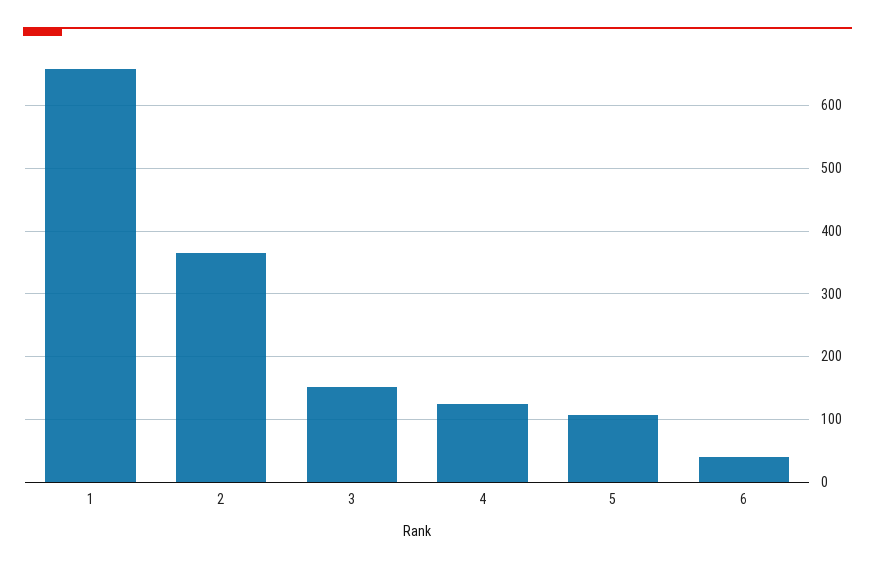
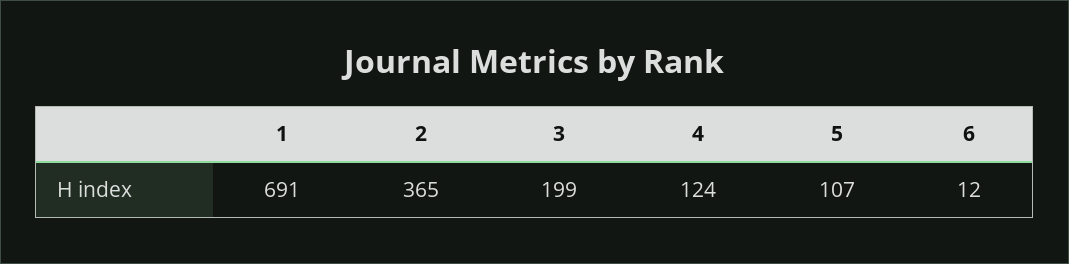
  {
-   "1": 660,
+   "1": 691,
    "2": 365,
-   "3": 150,
+   "3": 199,
    "4": 124,
    "5": 107,
-   "6": 40
+   "6": 12
  }

